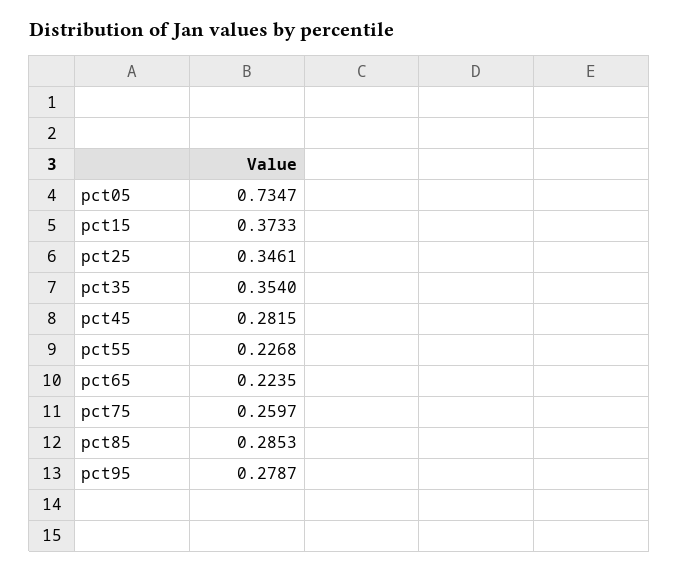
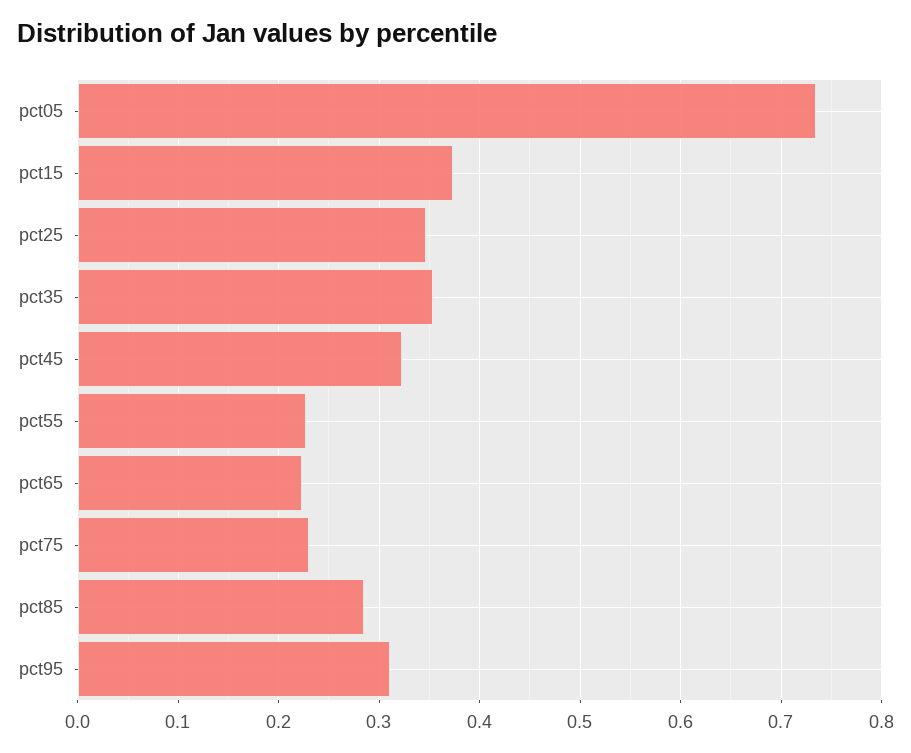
  {
    "pct05": 0.7347,
    "pct15": 0.3733,
    "pct25": 0.3461,
    "pct35": 0.354,
-   "pct45": 0.2815,
+   "pct45": 0.32,
    "pct55": 0.2268,
    "pct65": 0.2235,
-   "pct75": 0.2597,
+   "pct75": 0.23,
    "pct85": 0.2853,
-   "pct95": 0.2787
+   "pct95": 0.31
  }

